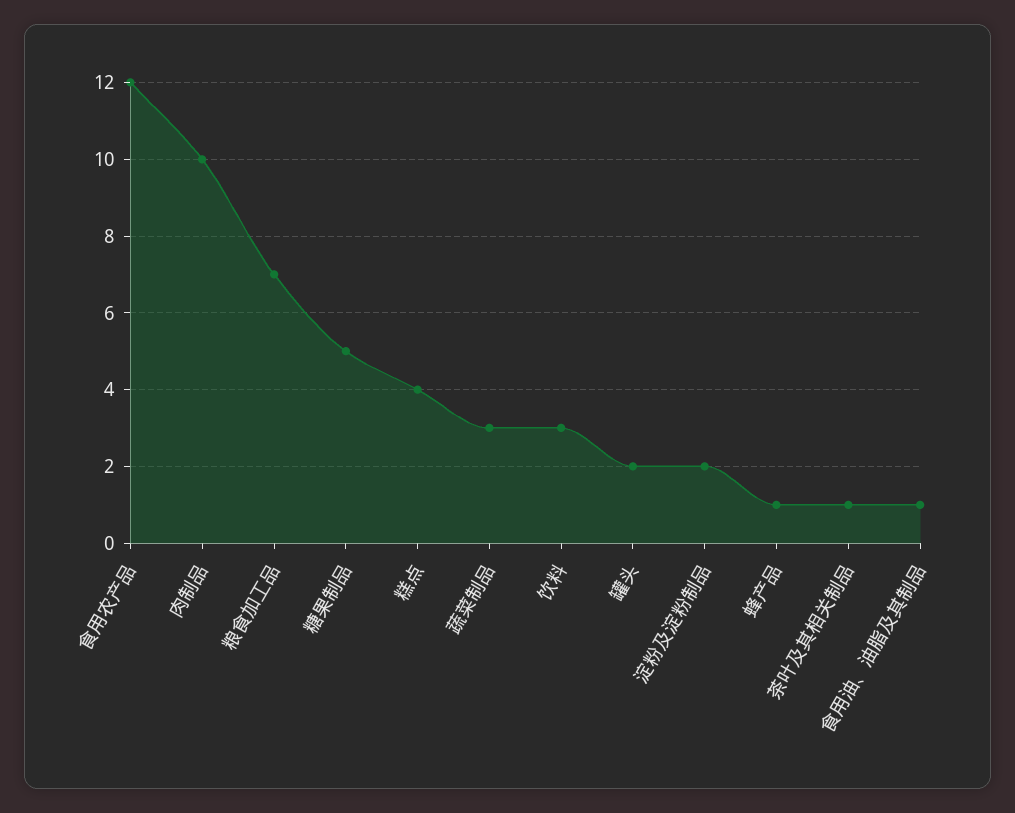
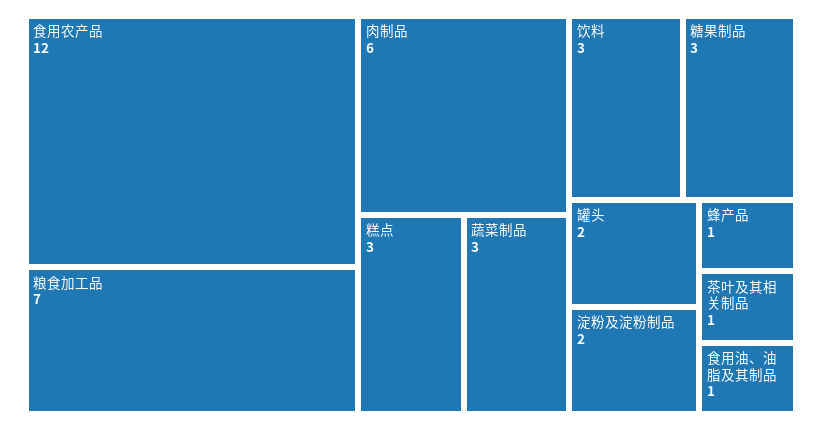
  {
    "食用农产品": 12,
-   "肉制品": 10,
+   "肉制品": 6,
    "粮食加工品": 7,
-   "糖果制品": 5,
+   "糖果制品": 3,
-   "糕点": 4,
+   "糕点": 3,
    "蔬菜制品": 3,
    "饮料": 3,
    "罐头": 2,
    "淀粉及淀粉制品": 2,
    "蜂产品": 1,
    "茶叶及其相关制品": 1,
    "食用油、油脂及其制品": 1
  }

